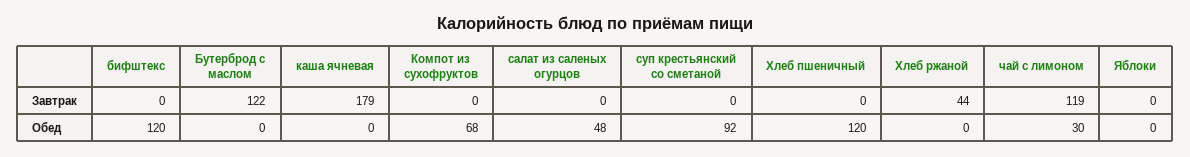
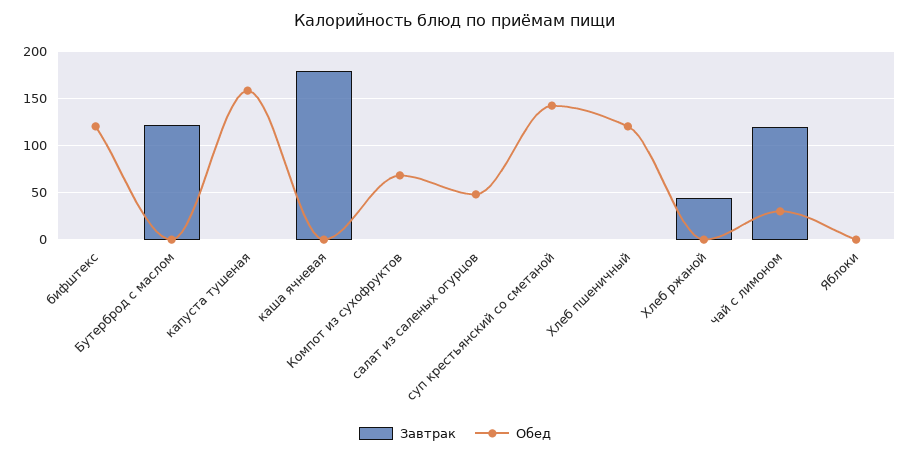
  {
    "Завтрак": {
      "бифштекс": 0,
      "Бутерброд с маслом": 122,
      "каша ячневая": 179,
      "Компот из сухофруктов": 0,
      "салат из саленых огурцов": 0,
      "суп крестьянский со сметаной": 0,
      "Хлеб пшеничный": 0,
      "Хлеб ржаной": 44,
      "чай с лимоном": 119,
-     "Яблоки": 0
+     "Яблоки": 0,
+     "капуста тушеная": 0
    },
    "Обед": {
      "бифштекс": 120,
      "Бутерброд с маслом": 0,
      "каша ячневая": 0,
      "Компот из сухофруктов": 68,
      "салат из саленых огурцов": 48,
-     "суп крестьянский со сметаной": 92,
+     "суп крестьянский со сметаной": 140,
      "Хлеб пшеничный": 120,
      "Хлеб ржаной": 0,
      "чай с лимоном": 30,
-     "Яблоки": 0
+     "Яблоки": 0,
+     "капуста тушеная": 160
    }
  }

